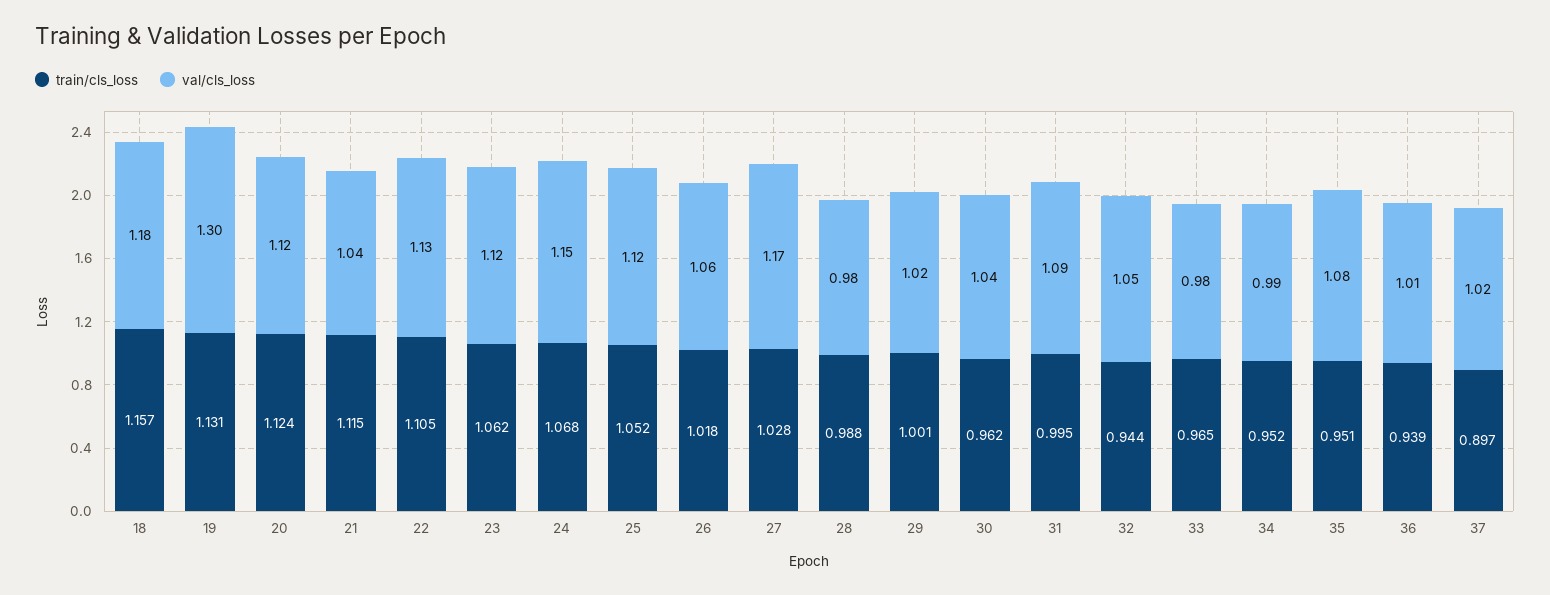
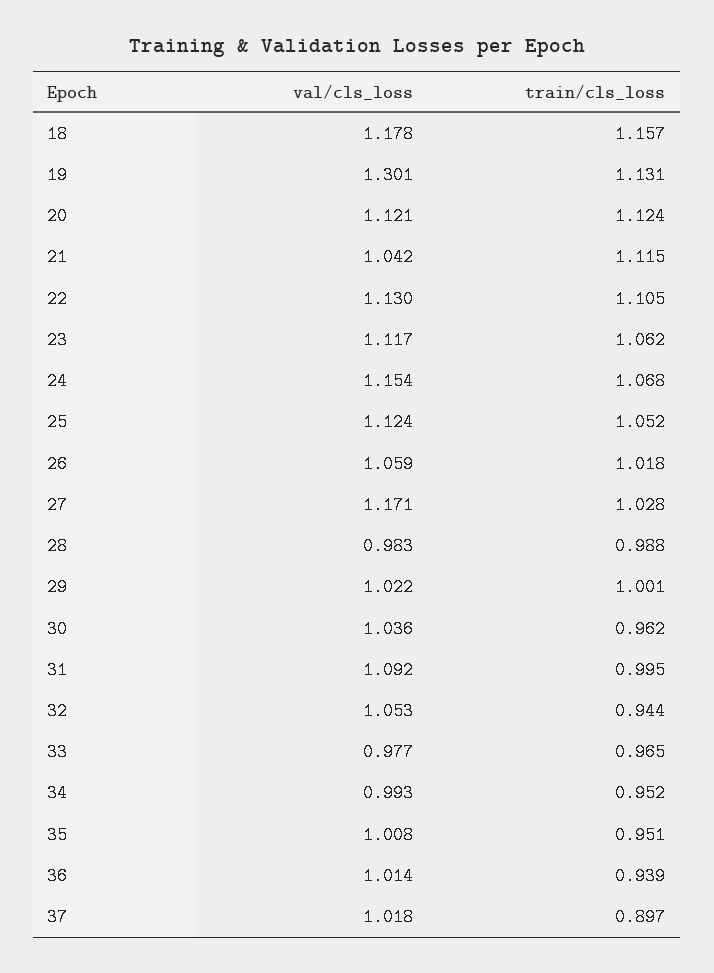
  {
    "train/cls_loss": {
      "18": 1.157,
      "19": 1.131,
      "20": 1.124,
      "21": 1.115,
      "22": 1.105,
      "23": 1.062,
      "24": 1.068,
      "25": 1.052,
      "26": 1.018,
      "27": 1.028,
      "28": 0.988,
      "29": 1.001,
      "30": 0.962,
      "31": 0.995,
      "32": 0.944,
      "33": 0.965,
      "34": 0.952,
      "35": 0.951,
      "36": 0.939,
      "37": 0.897
    },
    "val/cls_loss": {
      "18": 1.178,
      "19": 1.301,
      "20": 1.121,
      "21": 1.042,
      "22": 1.13,
      "23": 1.117,
      "24": 1.154,
      "25": 1.124,
      "26": 1.059,
      "27": 1.171,
      "28": 0.983,
      "29": 1.022,
      "30": 1.036,
      "31": 1.092,
      "32": 1.053,
      "33": 0.977,
      "34": 0.993,
-     "35": 1.08,
+     "35": 1.008,
      "36": 1.014,
      "37": 1.018
    }
  }

